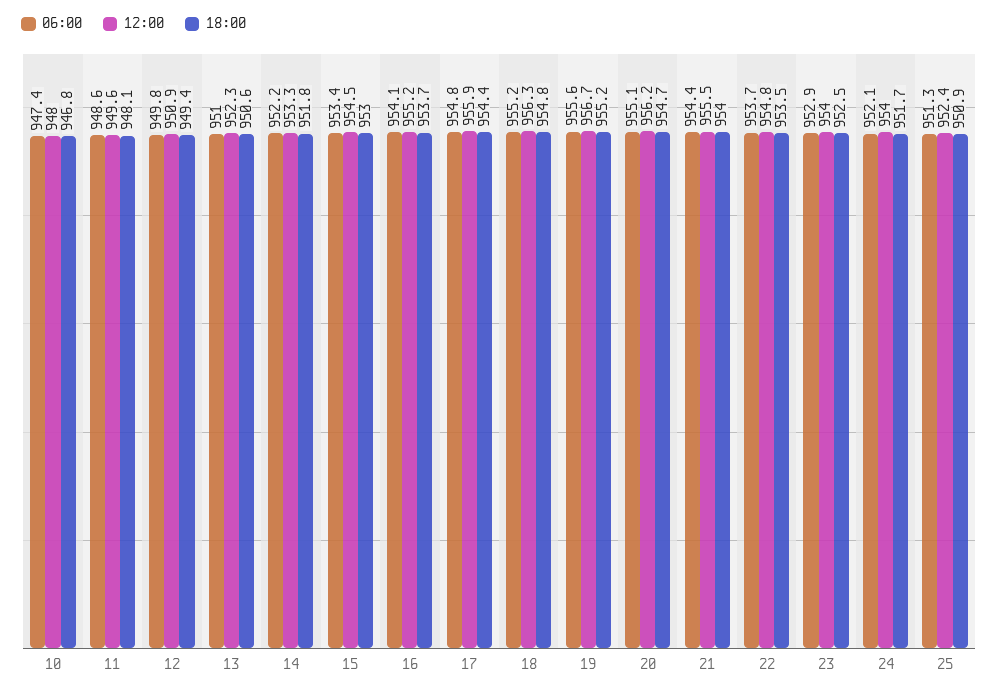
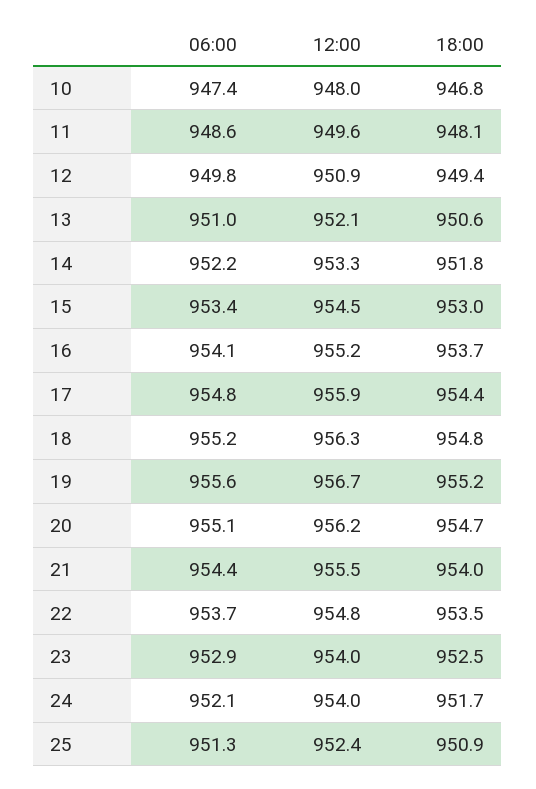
  {
    "06:00": {
      "10": 947.4,
      "11": 948.6,
      "12": 949.8,
      "13": 951,
      "14": 952.2,
      "15": 953.4,
      "16": 954.1,
      "17": 954.8,
      "18": 955.2,
      "19": 955.6,
      "20": 955.1,
      "21": 954.4,
      "22": 953.7,
      "23": 952.9,
      "24": 952.1,
      "25": 951.3
    },
    "12:00": {
      "10": 948,
      "11": 949.6,
      "12": 950.9,
-     "13": 952.3,
+     "13": 952.1,
      "14": 953.3,
      "15": 954.5,
      "16": 955.2,
      "17": 955.9,
      "18": 956.3,
      "19": 956.7,
      "20": 956.2,
      "21": 955.5,
      "22": 954.8,
      "23": 954,
      "24": 954,
      "25": 952.4
    },
    "18:00": {
      "10": 946.8,
      "11": 948.1,
      "12": 949.4,
      "13": 950.6,
      "14": 951.8,
      "15": 953,
      "16": 953.7,
      "17": 954.4,
      "18": 954.8,
      "19": 955.2,
      "20": 954.7,
      "21": 954,
      "22": 953.5,
      "23": 952.5,
      "24": 951.7,
      "25": 950.9
    }
  }

